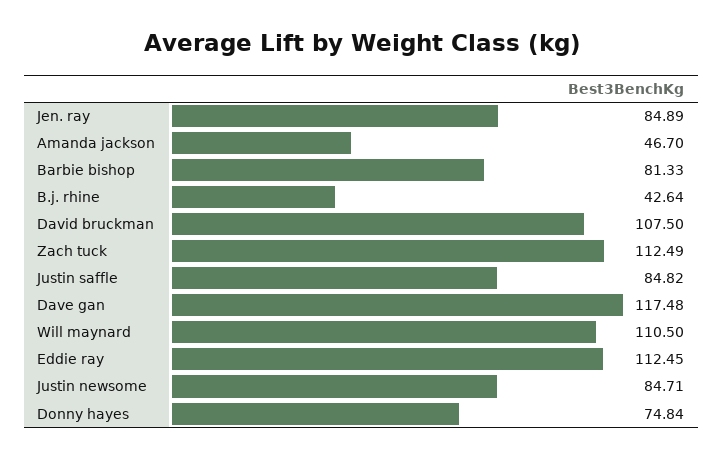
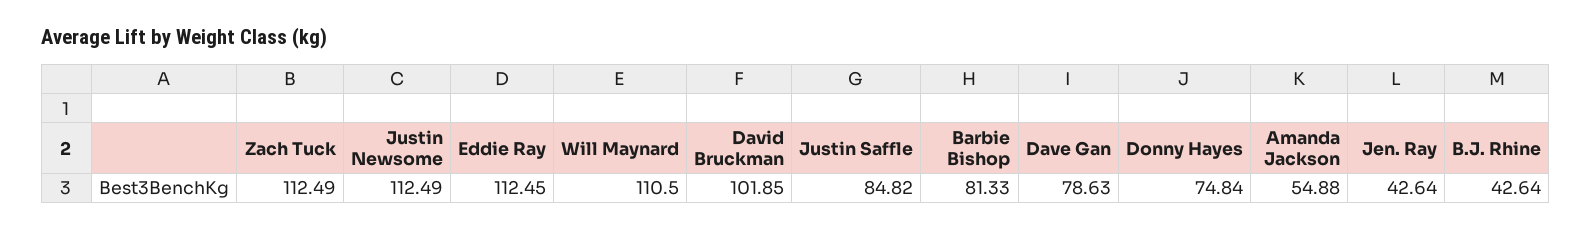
  {
-   "Jen. ray": 84.89,
+   "Jen. ray": 42.64,
-   "Amanda jackson": 46.7,
+   "Amanda jackson": 54.88,
    "Barbie bishop": 81.33,
    "B.j. rhine": 42.64,
-   "David bruckman": 107.5,
+   "David bruckman": 101.85,
    "Zach tuck": 112.49,
    "Justin saffle": 84.82,
-   "Dave gan": 117.48,
+   "Dave gan": 78.63,
    "Will maynard": 110.5,
    "Eddie ray": 112.45,
-   "Justin newsome": 84.71,
+   "Justin newsome": 112.49,
    "Donny hayes": 74.84
  }

